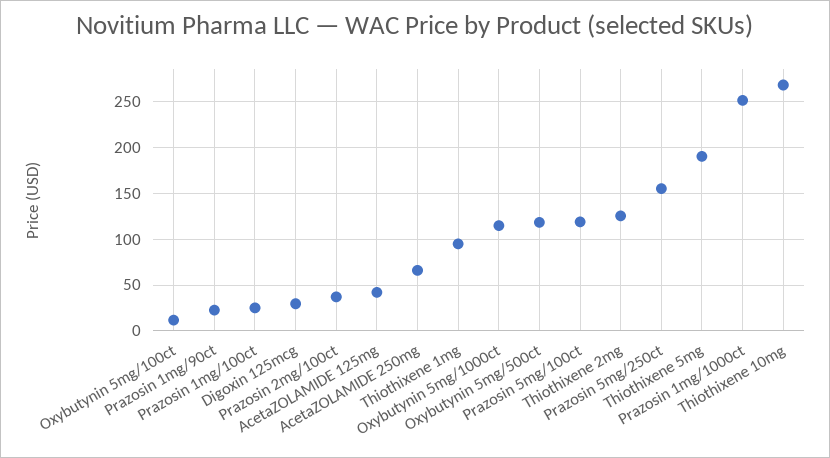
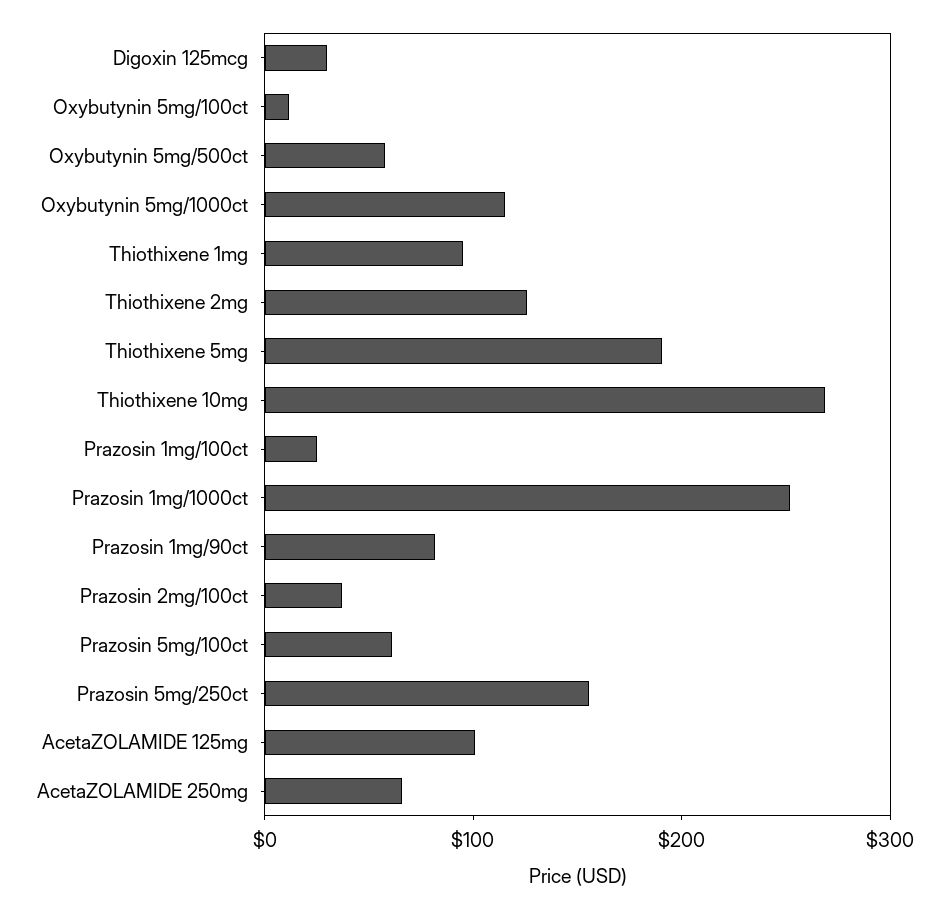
  {
    "Oxybutynin 5mg/100ct": 10,
-   "Prazosin 1mg/90ct": 20,
+   "Prazosin 1mg/90ct": 80,
    "Prazosin 1mg/100ct": 30,
    "Digoxin 125mcg": 30,
    "Prazosin 2mg/100ct": 40,
-   "AcetaZOLAMIDE 125mg": 40,
+   "AcetaZOLAMIDE 125mg": 100,
    "AcetaZOLAMIDE 250mg": 70,
    "Thiothixene 1mg": 100,
    "Oxybutynin 5mg/1000ct": 120,
-   "Oxybutynin 5mg/500ct": 120,
+   "Oxybutynin 5mg/500ct": 60,
-   "Prazosin 5mg/100ct": 120,
+   "Prazosin 5mg/100ct": 60,
    "Thiothixene 2mg": 130,
    "Prazosin 5mg/250ct": 160,
    "Thiothixene 5mg": 190,
    "Prazosin 1mg/1000ct": 250,
    "Thiothixene 10mg": 270
  }

